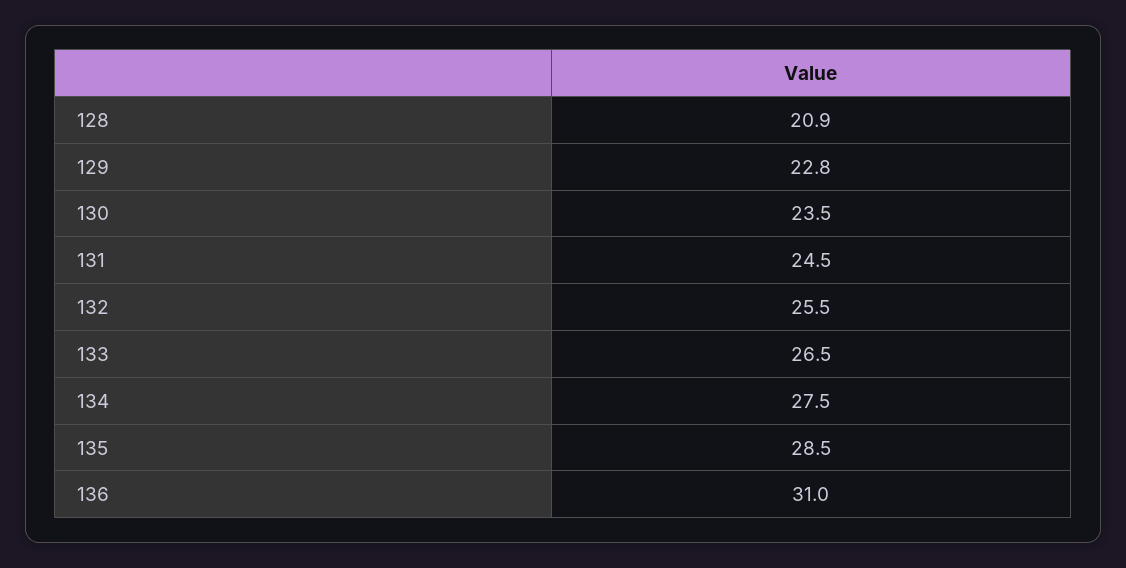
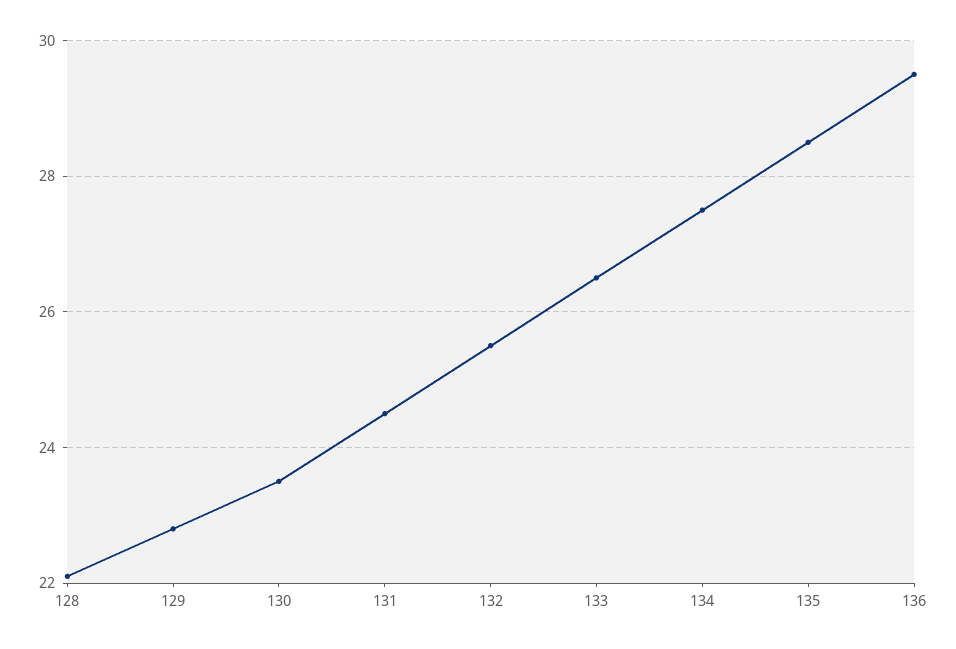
  {
-   "128": 20.9,
+   "128": 22,
    "129": 22.8,
    "130": 23.5,
    "131": 24.5,
    "132": 25.5,
    "133": 26.5,
    "134": 27.5,
    "135": 28.5,
-   "136": 31
+   "136": 29.5
  }

